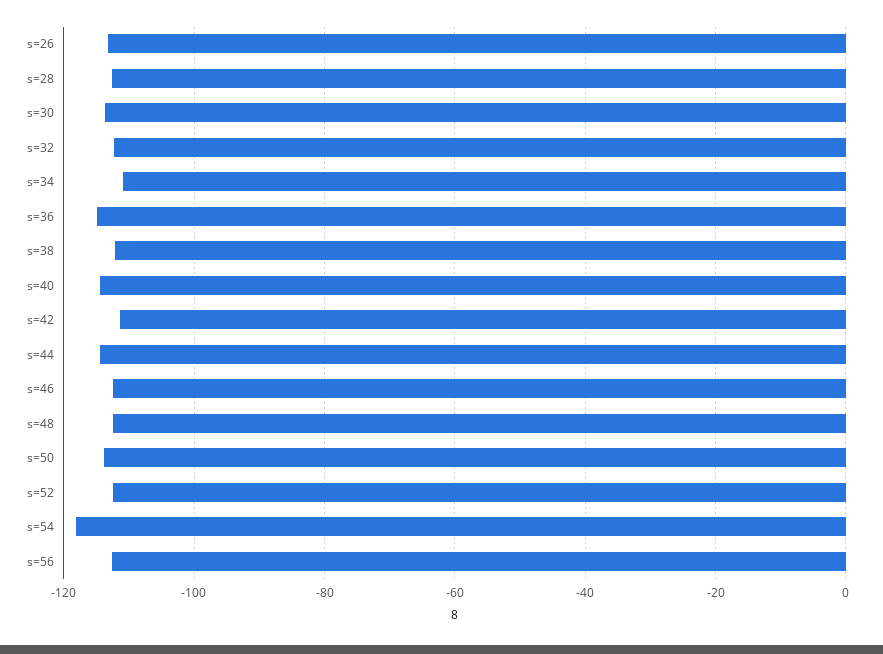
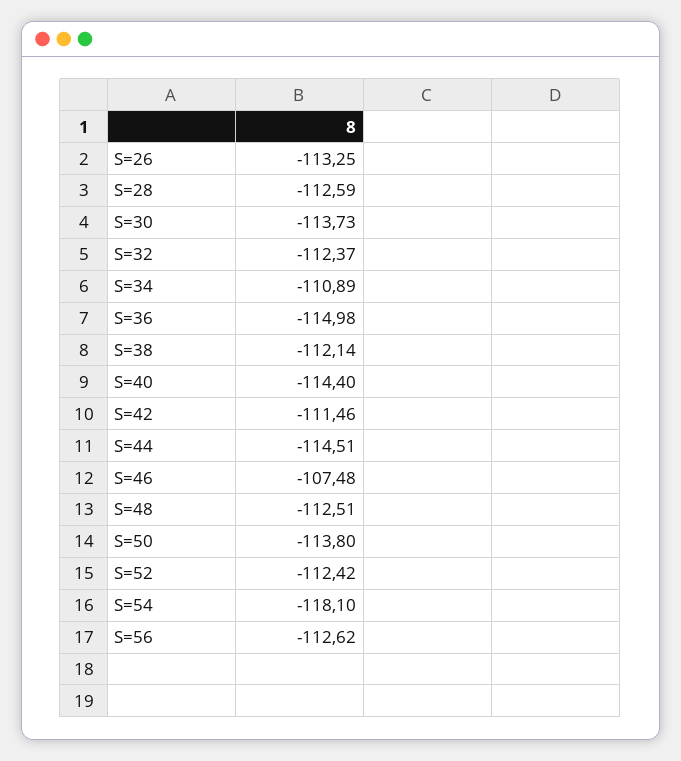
  {
    "s=26": -113.25,
    "s=28": -112.59,
    "s=30": -113.73,
    "s=32": -112.37,
    "s=34": -110.89,
    "s=36": -114.98,
    "s=38": -112.14,
    "s=40": -114.4,
    "s=42": -111.46,
    "s=44": -114.51,
-   "s=46": -112,
+   "s=46": -107.48,
    "s=48": -112.51,
    "s=50": -113.8,
    "s=52": -112.42,
    "s=54": -118.1,
    "s=56": -112.62
  }

